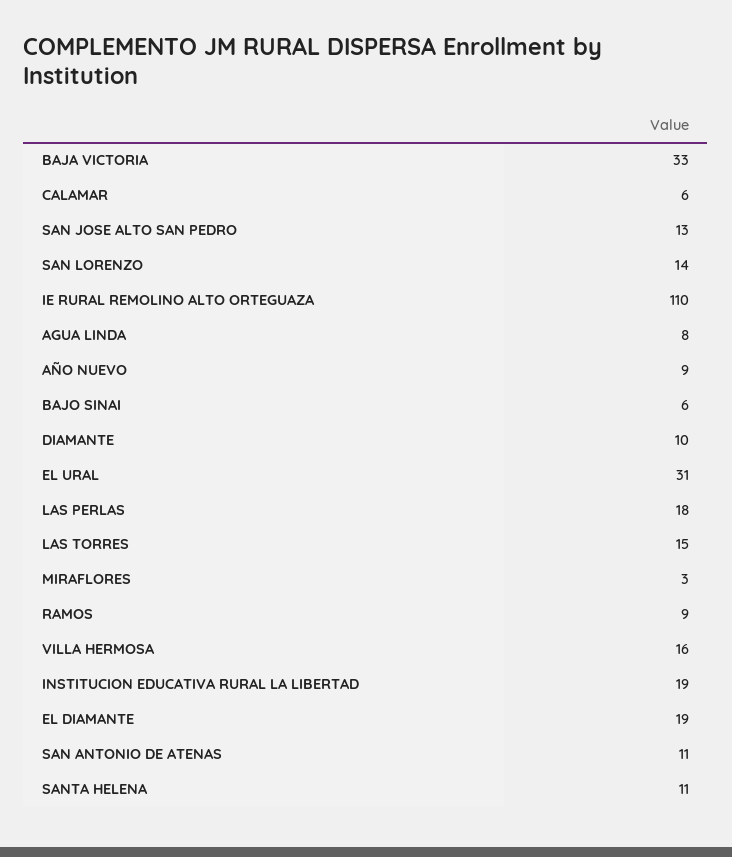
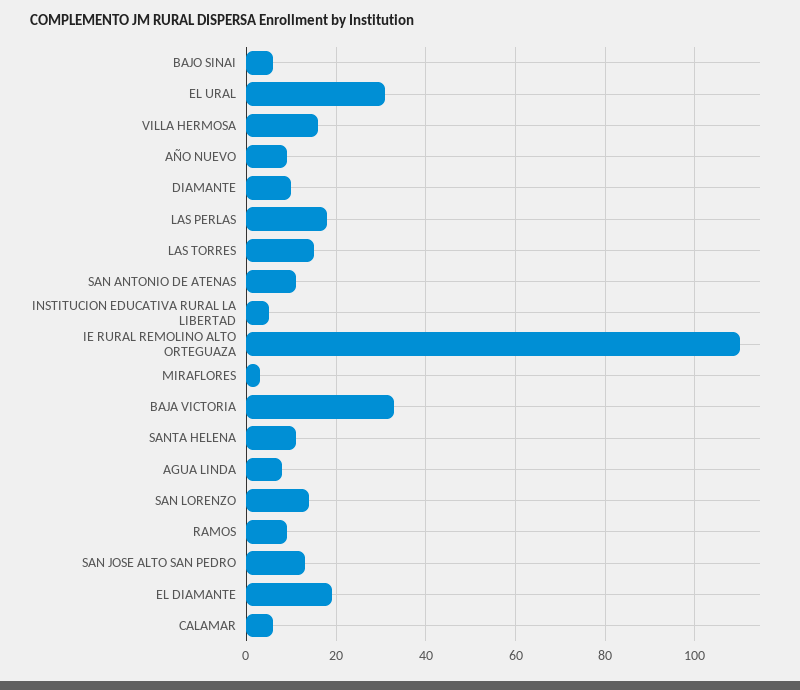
  {
    "BAJA VICTORIA": 33,
    "CALAMAR": 6,
    "SAN JOSE ALTO SAN PEDRO": 13,
    "SAN LORENZO": 14,
    "IE RURAL REMOLINO ALTO ORTEGUAZA": 110,
    "AGUA LINDA": 8,
    "AÑO NUEVO": 9,
    "BAJO SINAI": 6,
    "DIAMANTE": 10,
    "EL URAL": 31,
    "LAS PERLAS": 18,
    "LAS TORRES": 15,
    "MIRAFLORES": 3,
    "RAMOS": 9,
    "VILLA HERMOSA": 16,
-   "INSTITUCION EDUCATIVA RURAL LA LIBERTAD": 19,
+   "INSTITUCION EDUCATIVA RURAL LA LIBERTAD": 5,
    "EL DIAMANTE": 19,
    "SAN ANTONIO DE ATENAS": 11,
    "SANTA HELENA": 11
  }

